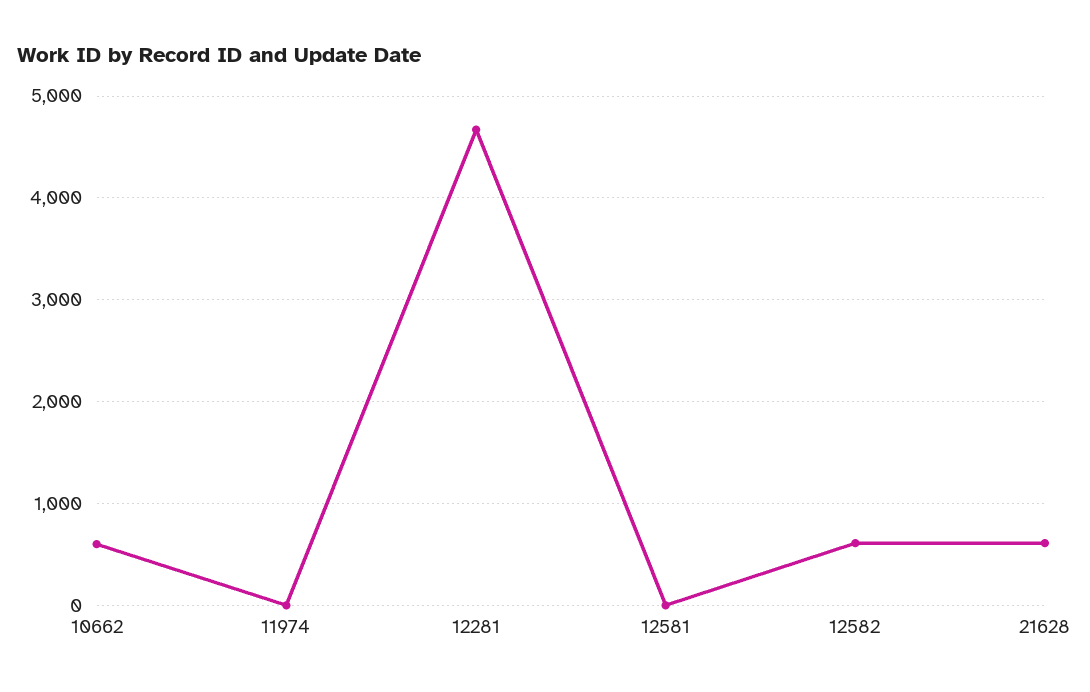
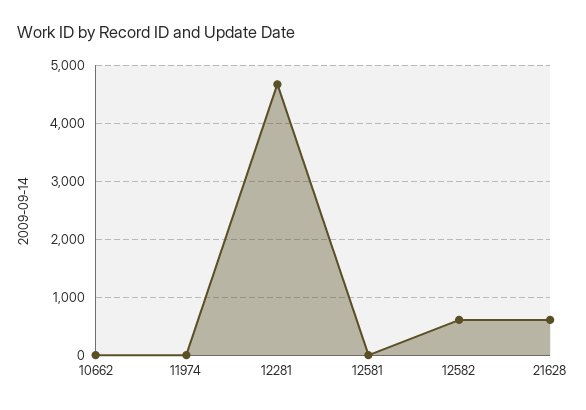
  {
-   "10662": 600,
+   "10662": 0,
    "11974": 0,
    "12281": 4700,
    "12581": 0,
    "12582": 600,
    "21628": 600
  }

